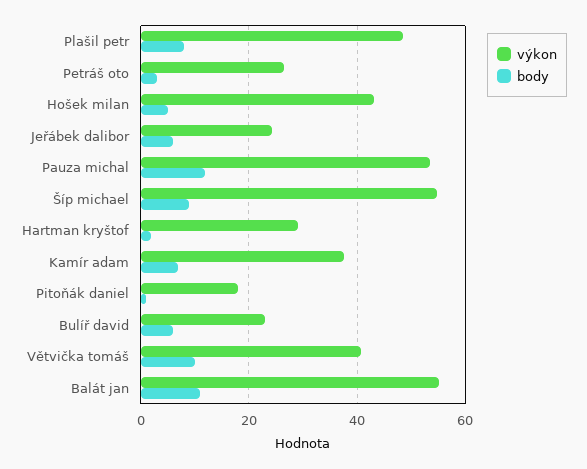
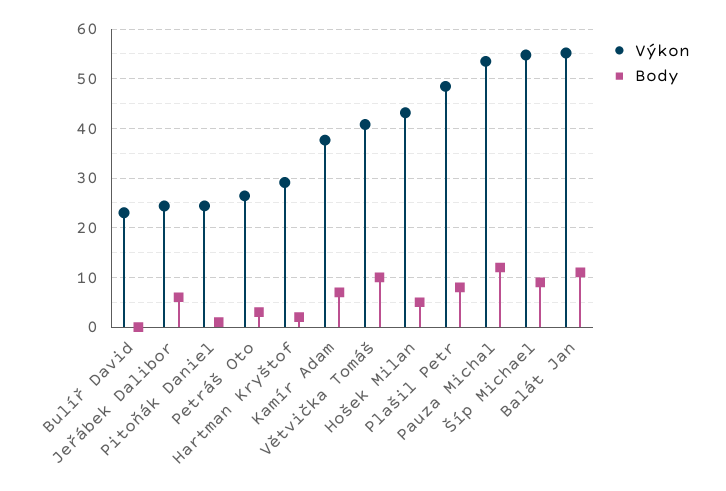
  {
    "výkon": {
      "Plašil petr": 48,
      "Petráš oto": 26,
      "Hošek milan": 44,
      "Jeřábek dalibor": 24,
      "Pauza michal": 54,
      "Šíp michael": 54,
      "Hartman kryštof": 30,
      "Kamír adam": 38,
-     "Pitoňák daniel": 18,
+     "Pitoňák daniel": 24,
      "Bulíř david": 24,
      "Větvička tomáš": 40,
      "Balát jan": 56
    },
    "body": {
      "Plašil petr": 8,
      "Petráš oto": 4,
      "Hošek milan": 6,
      "Jeřábek dalibor": 6,
      "Pauza michal": 12,
      "Šíp michael": 10,
      "Hartman kryštof": 2,
      "Kamír adam": 8,
      "Pitoňák daniel": 2,
-     "Bulíř david": 6,
+     "Bulíř david": 0,
      "Větvička tomáš": 10,
      "Balát jan": 12
    }
  }

